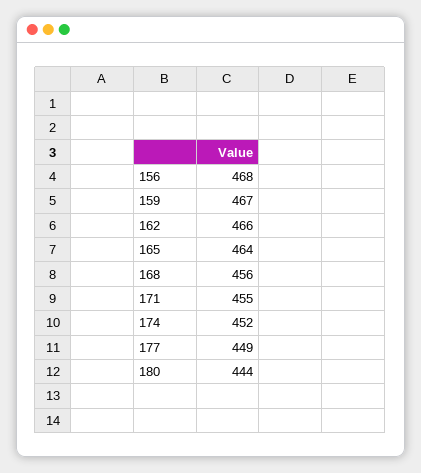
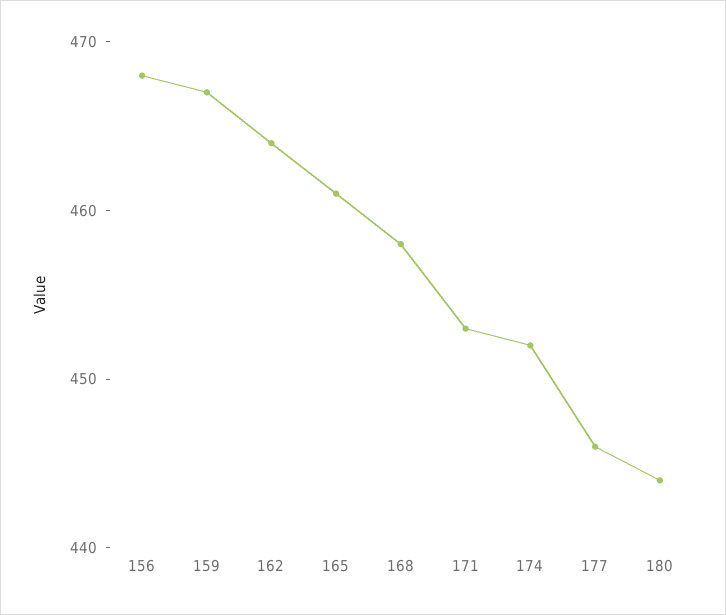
  {
    "156": 468,
    "159": 467,
-   "162": 466,
+   "162": 464,
-   "165": 464,
+   "165": 461,
-   "168": 456,
+   "168": 458,
-   "171": 455,
+   "171": 453,
    "174": 452,
-   "177": 449,
+   "177": 446,
    "180": 444
  }

